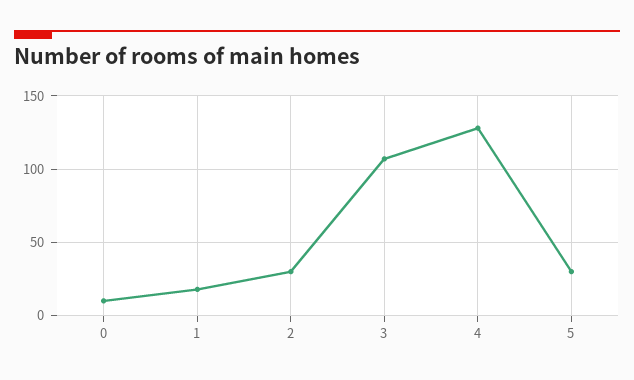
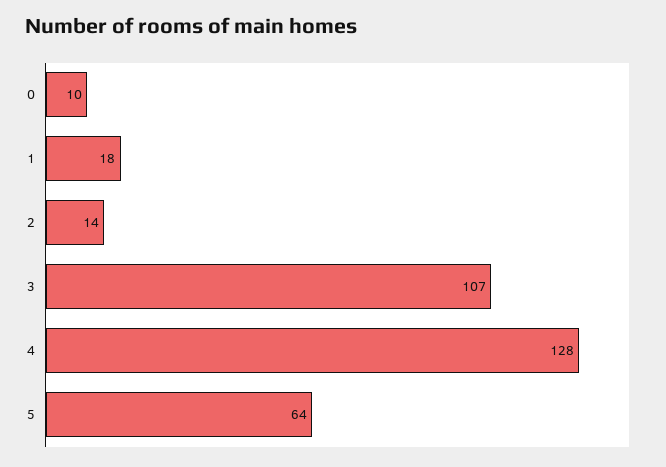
  {
    "0": 10,
    "1": 18,
-   "2": 30,
+   "2": 14,
    "3": 107,
    "4": 128,
-   "5": 30
+   "5": 64
  }

